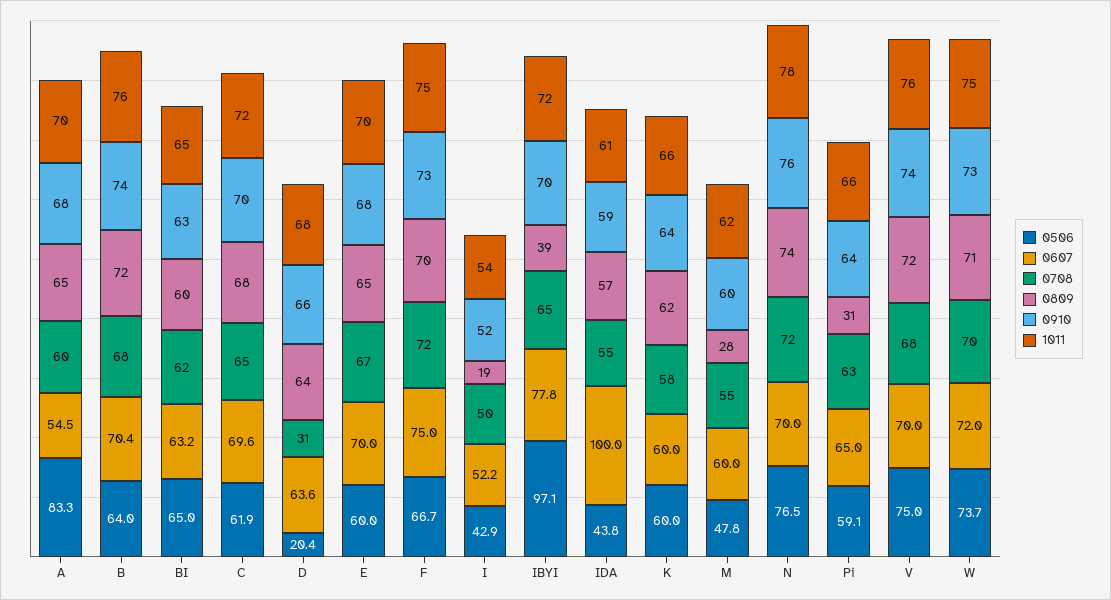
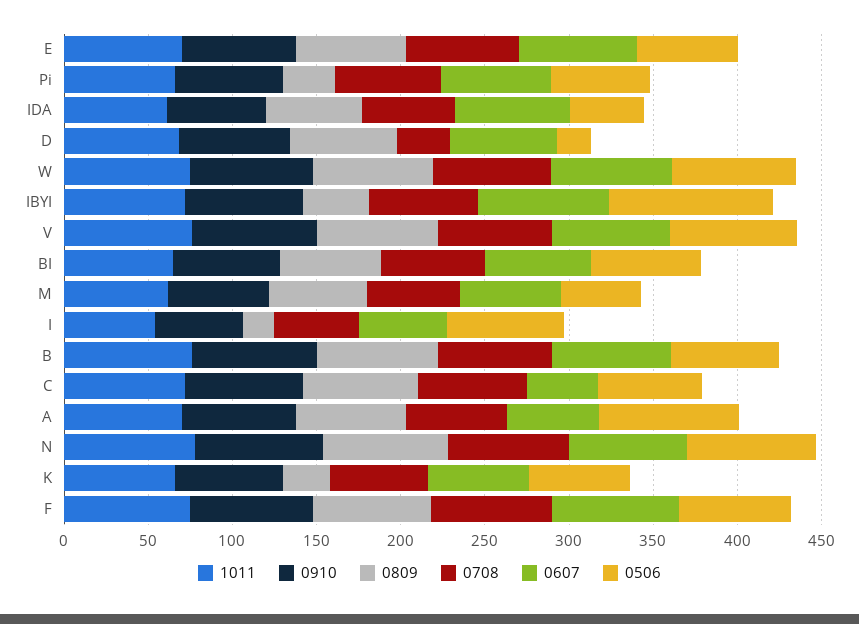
  {
    "0506": {
      "A": 83.3,
      "B": 64,
      "BI": 65,
      "C": 61.9,
      "D": 20.4,
      "E": 60,
      "F": 66.7,
-     "I": 42.9,
+     "I": 70,
      "IBYI": 97.1,
      "IDA": 43.8,
      "K": 60,
      "M": 47.8,
      "N": 76.5,
      "Pi": 59.1,
      "V": 75,
      "W": 73.7
    },
    "0607": {
      "A": 54.5,
      "B": 70.4,
      "BI": 63.2,
-     "C": 69.6,
+     "C": 40,
      "D": 63.6,
      "E": 70,
      "F": 75,
      "I": 52.2,
      "IBYI": 77.8,
-     "IDA": 100,
+     "IDA": 70,
      "K": 60,
      "M": 60,
      "N": 70,
      "Pi": 65,
      "V": 70,
      "W": 72
    },
    "0708": {
      "A": 60,
      "B": 68,
      "BI": 62,
      "C": 65,
      "D": 31,
      "E": 67,
      "F": 72,
      "I": 50,
      "IBYI": 65,
      "IDA": 55,
      "K": 58,
      "M": 55,
      "N": 72,
      "Pi": 63,
      "V": 68,
      "W": 70
    },
    "0809": {
      "A": 65,
      "B": 72,
      "BI": 60,
      "C": 68,
      "D": 64,
      "E": 65,
      "F": 70,
      "I": 19,
      "IBYI": 39,
      "IDA": 57,
-     "K": 62,
+     "K": 30,
-     "M": 28,
+     "M": 60,
      "N": 74,
      "Pi": 31,
      "V": 72,
      "W": 71
    },
    "0910": {
      "A": 68,
      "B": 74,
      "BI": 63,
      "C": 70,
      "D": 66,
      "E": 68,
      "F": 73,
      "I": 52,
      "IBYI": 70,
      "IDA": 59,
      "K": 64,
      "M": 60,
      "N": 76,
      "Pi": 64,
      "V": 74,
      "W": 73
    },
    "1011": {
      "A": 70,
      "B": 76,
      "BI": 65,
      "C": 72,
      "D": 68,
      "E": 70,
      "F": 75,
      "I": 54,
      "IBYI": 72,
      "IDA": 61,
      "K": 66,
      "M": 62,
      "N": 78,
      "Pi": 66,
      "V": 76,
      "W": 75
    }
  }

